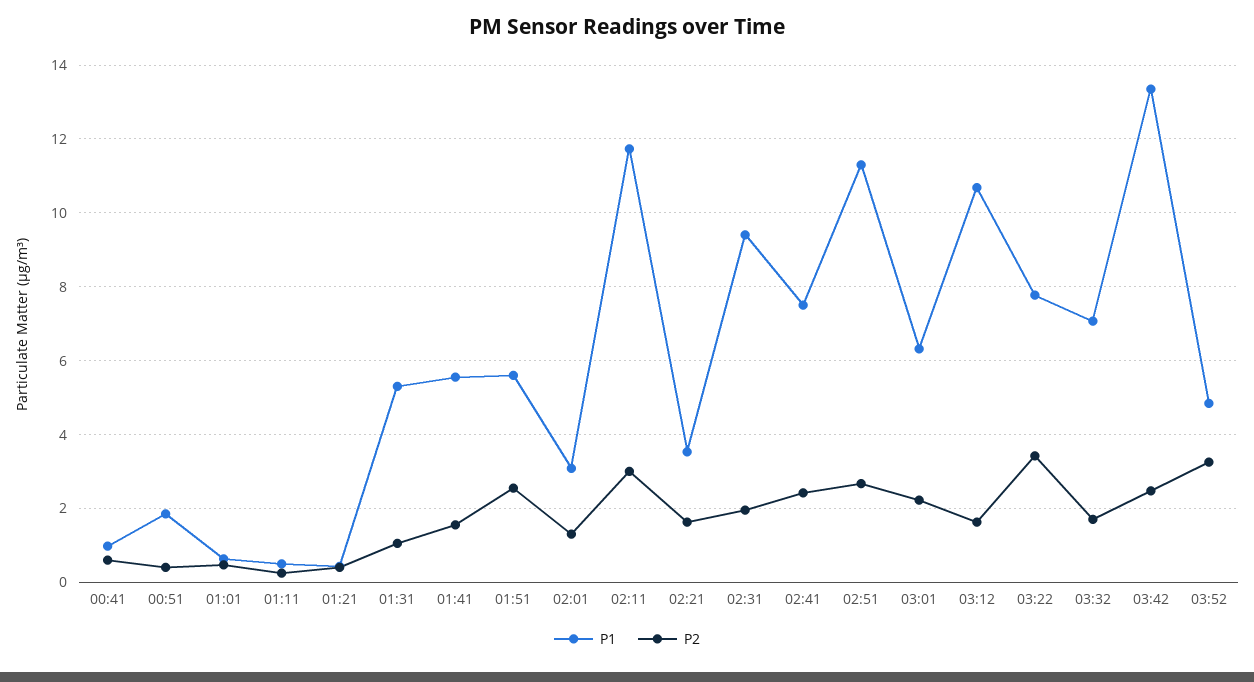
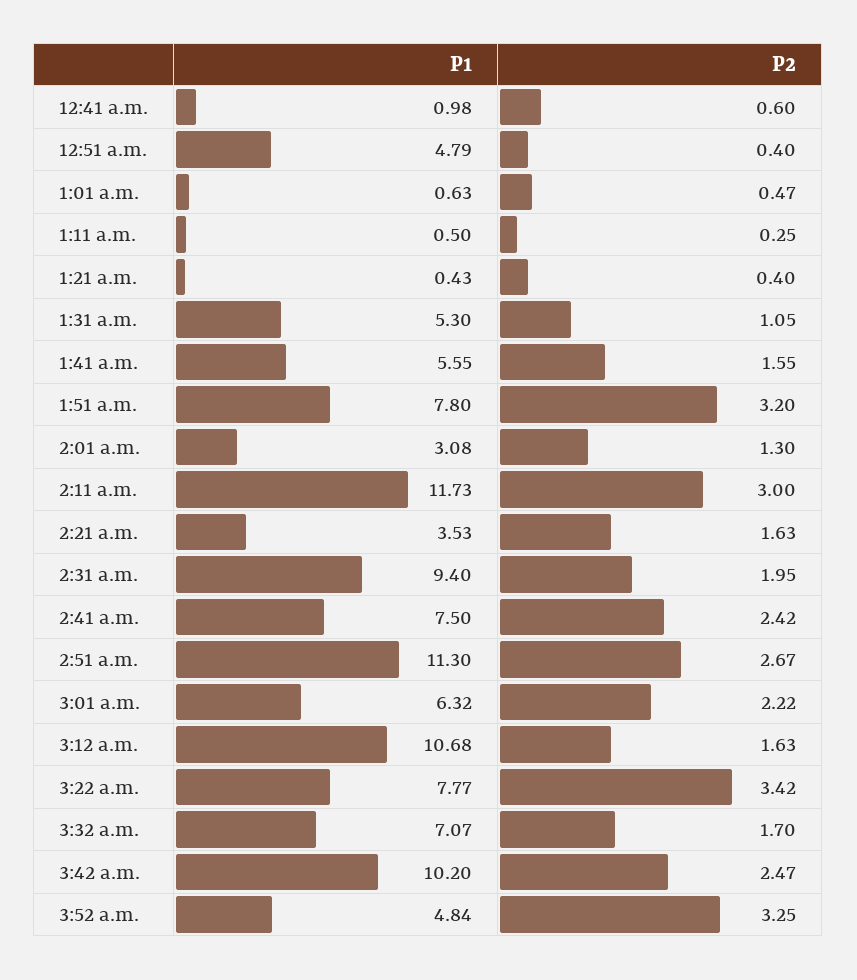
  {
    "P1": {
      "00:41": 0.98,
-     "00:51": 1.8,
+     "00:51": 4.79,
      "01:01": 0.63,
      "01:11": 0.5,
      "01:21": 0.43,
      "01:31": 5.3,
      "01:41": 5.55,
-     "01:51": 5.6,
+     "01:51": 7.8,
      "02:01": 3.08,
      "02:11": 11.73,
      "02:21": 3.53,
      "02:31": 9.4,
      "02:41": 7.5,
      "02:51": 11.3,
      "03:01": 6.32,
      "03:12": 10.68,
      "03:22": 7.77,
      "03:32": 7.07,
-     "03:42": 13.4,
+     "03:42": 10.2,
      "03:52": 4.84
    },
    "P2": {
      "00:41": 0.6,
      "00:51": 0.4,
      "01:01": 0.47,
      "01:11": 0.25,
      "01:21": 0.4,
      "01:31": 1.05,
      "01:41": 1.55,
-     "01:51": 2.6,
+     "01:51": 3.2,
      "02:01": 1.3,
      "02:11": 3,
      "02:21": 1.63,
      "02:31": 1.95,
      "02:41": 2.42,
      "02:51": 2.67,
      "03:01": 2.22,
      "03:12": 1.63,
      "03:22": 3.42,
      "03:32": 1.7,
      "03:42": 2.47,
      "03:52": 3.25
    }
  }

